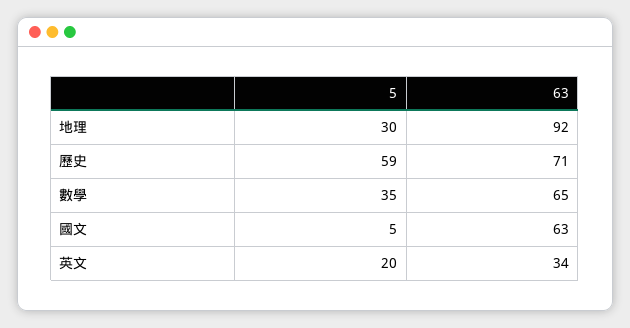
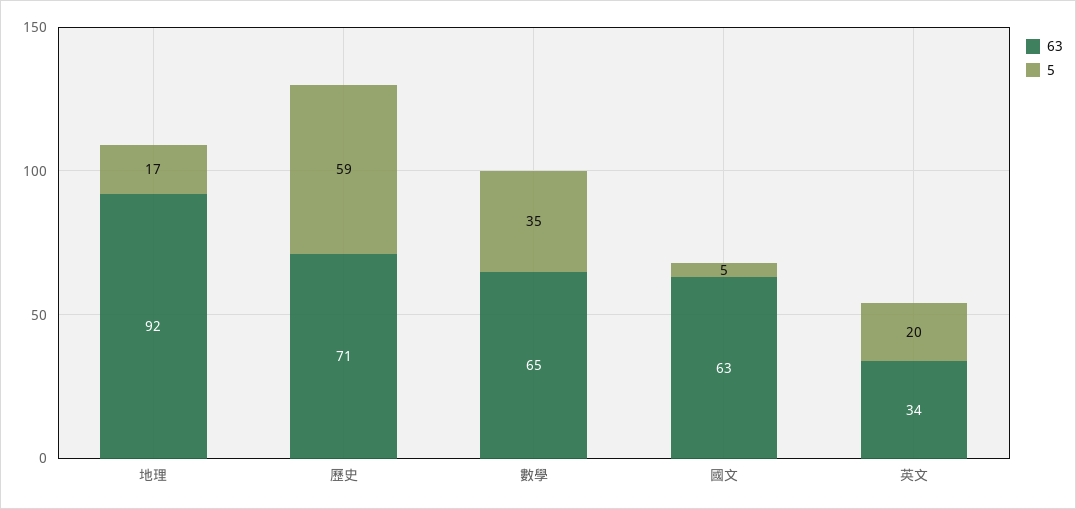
  {
    "5": {
-     "地理": 30,
+     "地理": 17,
      "歷史": 59,
      "數學": 35,
      "國文": 5,
      "英文": 20
    },
    "63": {
      "地理": 92,
      "歷史": 71,
      "數學": 65,
      "國文": 63,
      "英文": 34
    }
  }

